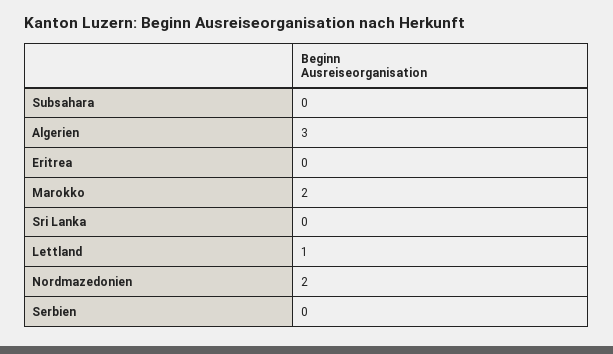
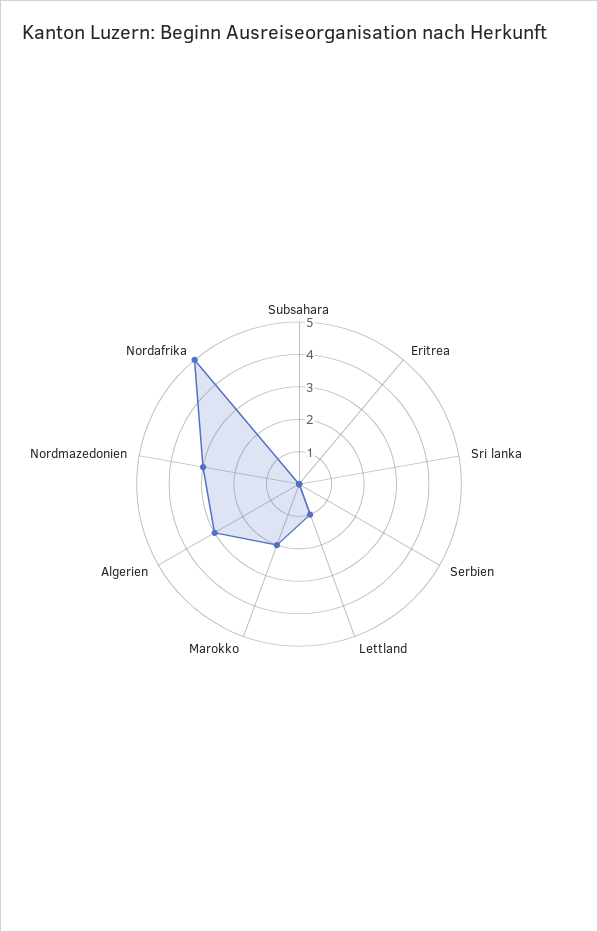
  {
    "Subsahara": 0,
    "Algerien": 3,
    "Eritrea": 0,
    "Marokko": 2,
    "Sri Lanka": 0,
    "Lettland": 1,
-   "Nordmazedonien": 2,
+   "Nordmazedonien": 3,
-   "Serbien": 0
+   "Serbien": 0,
+   "Nordafrika": 5
  }

